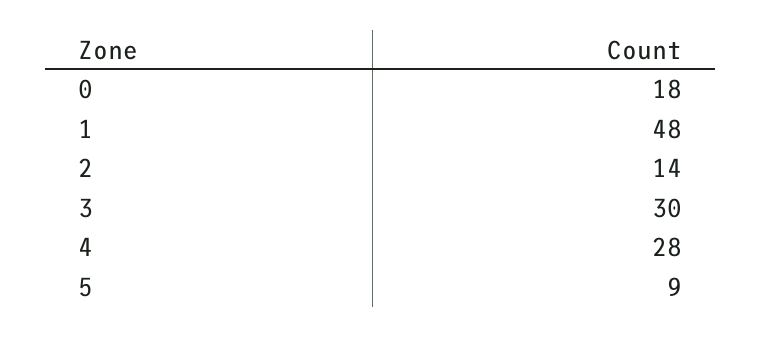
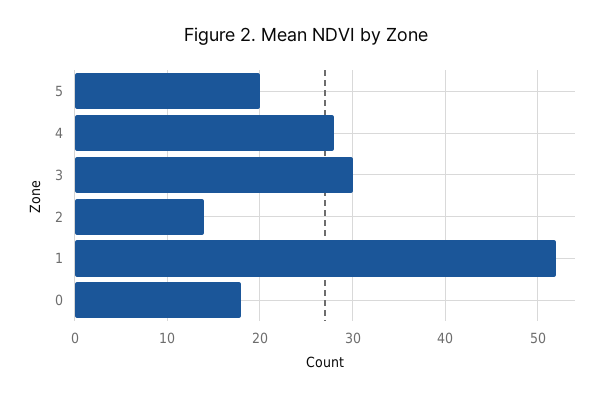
  {
    "0": 18,
-   "1": 48,
+   "1": 52,
    "2": 14,
    "3": 30,
    "4": 28,
-   "5": 9
+   "5": 20
  }

